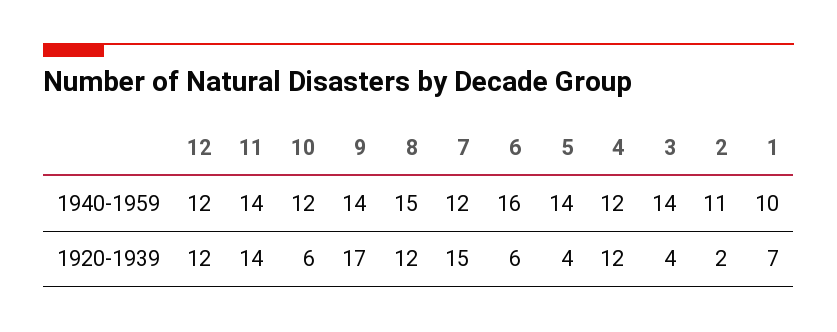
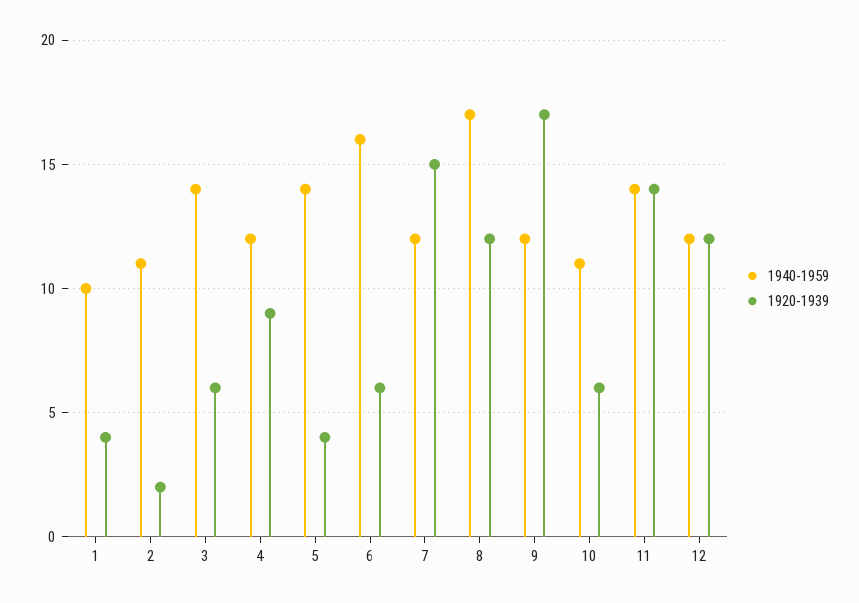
  {
    "1940-1959": {
      "12": 12,
      "11": 14,
-     "10": 12,
+     "10": 11,
-     "9": 14,
+     "9": 12,
-     "8": 15,
+     "8": 17,
      "7": 12,
      "6": 16,
      "5": 14,
      "4": 12,
      "3": 14,
      "2": 11,
      "1": 10
    },
    "1920-1939": {
      "12": 12,
      "11": 14,
      "10": 6,
      "9": 17,
      "8": 12,
      "7": 15,
      "6": 6,
      "5": 4,
-     "4": 12,
+     "4": 9,
-     "3": 4,
+     "3": 6,
      "2": 2,
-     "1": 7
+     "1": 4
    }
  }

